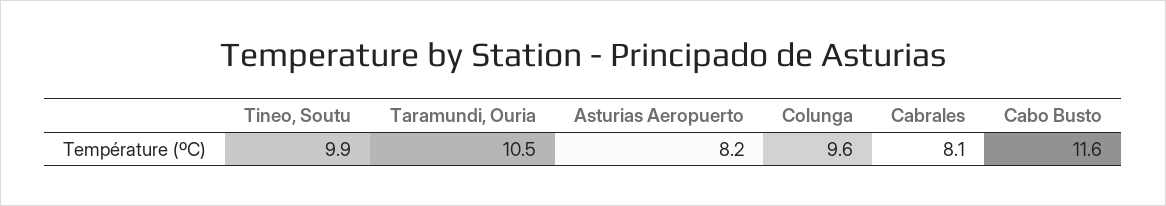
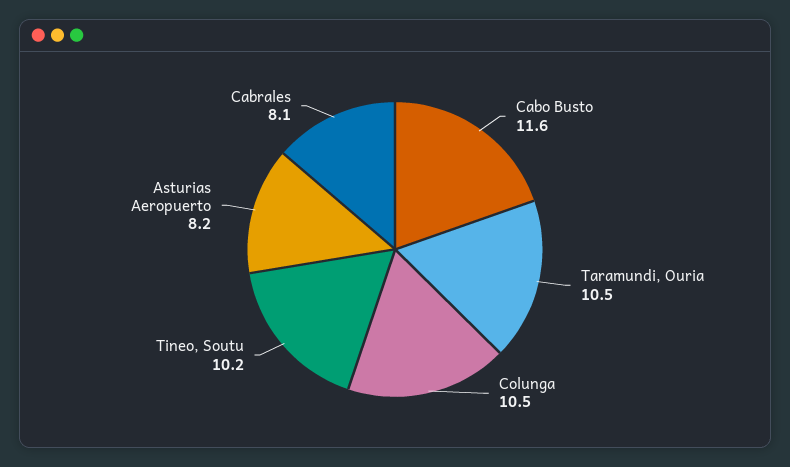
  {
-   "Tineo, Soutu": 9.9,
+   "Tineo, Soutu": 10.2,
    "Taramundi, Ouria": 10.5,
    "Asturias Aeropuerto": 8.2,
-   "Colunga": 9.6,
+   "Colunga": 10.5,
    "Cabrales": 8.1,
    "Cabo Busto": 11.6
  }

